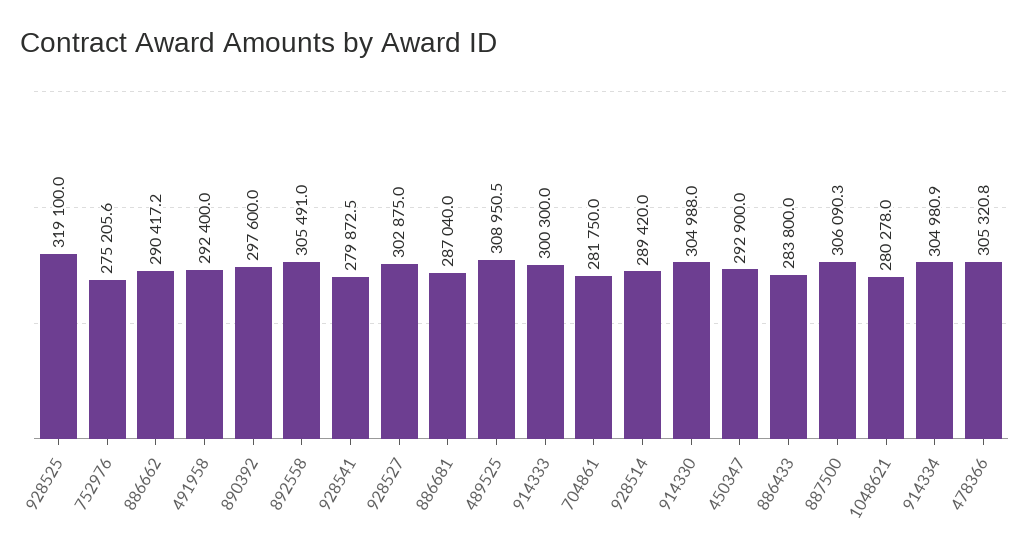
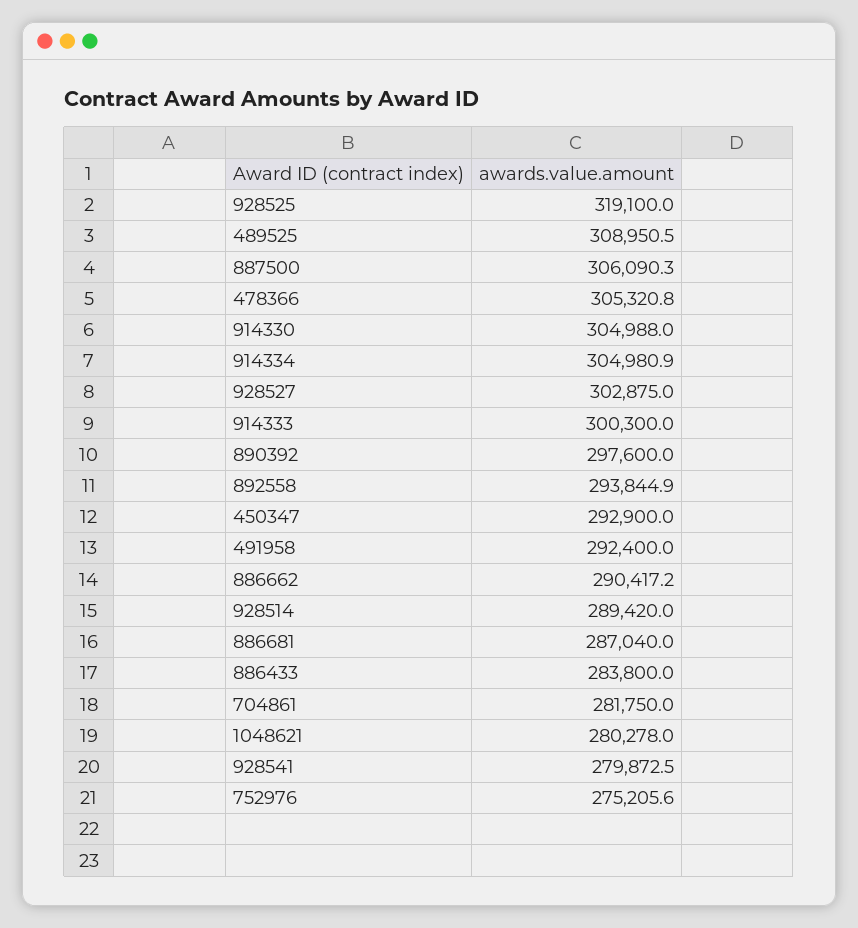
  {
    "928525": 319100,
    "752976": 275205.6,
    "886662": 290417.2,
    "491958": 292400,
    "890392": 297600,
-   "892558": 305491,
+   "892558": 293844.9,
    "928541": 279872.5,
    "928527": 302875,
    "886681": 287040,
    "489525": 308950.5,
    "914333": 300300,
    "704861": 281750,
    "928514": 289420,
    "914330": 304988,
    "450347": 292900,
    "886433": 283800,
    "887500": 306090.3,
    "1048621": 280278,
    "914334": 304980.9,
    "478366": 305320.8
  }

